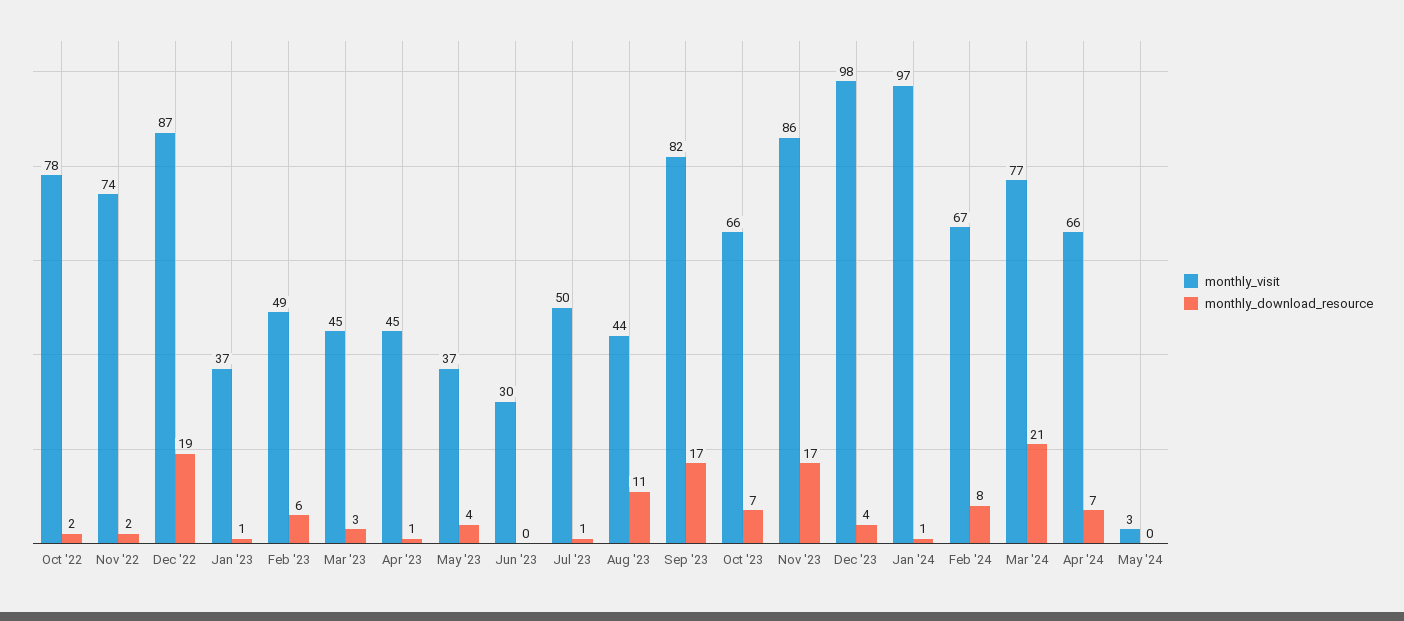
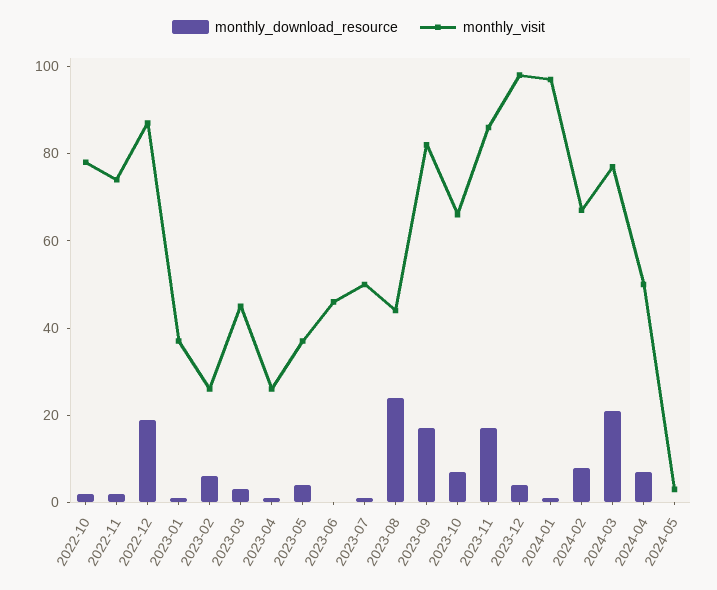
  {
    "monthly_visit": {
      "Oct '22": 78,
      "Nov '22": 74,
      "Dec '22": 87,
      "Jan '23": 37,
-     "Feb '23": 49,
+     "Feb '23": 25,
      "Mar '23": 45,
-     "Apr '23": 45,
+     "Apr '23": 25,
      "May '23": 37,
-     "Jun '23": 30,
+     "Jun '23": 45,
      "Jul '23": 50,
      "Aug '23": 44,
      "Sep '23": 82,
      "Oct '23": 66,
      "Nov '23": 86,
      "Dec '23": 98,
      "Jan '24": 97,
      "Feb '24": 67,
      "Mar '24": 77,
-     "Apr '24": 66,
+     "Apr '24": 50,
      "May '24": 3
    },
    "monthly_download_resource": {
      "Oct '22": 2,
      "Nov '22": 2,
      "Dec '22": 19,
      "Jan '23": 1,
      "Feb '23": 6,
      "Mar '23": 3,
      "Apr '23": 1,
      "May '23": 4,
      "Jun '23": 0,
      "Jul '23": 1,
-     "Aug '23": 11,
+     "Aug '23": 25,
      "Sep '23": 17,
      "Oct '23": 7,
      "Nov '23": 17,
      "Dec '23": 4,
      "Jan '24": 1,
      "Feb '24": 8,
      "Mar '24": 21,
      "Apr '24": 7,
      "May '24": 0
    }
  }

